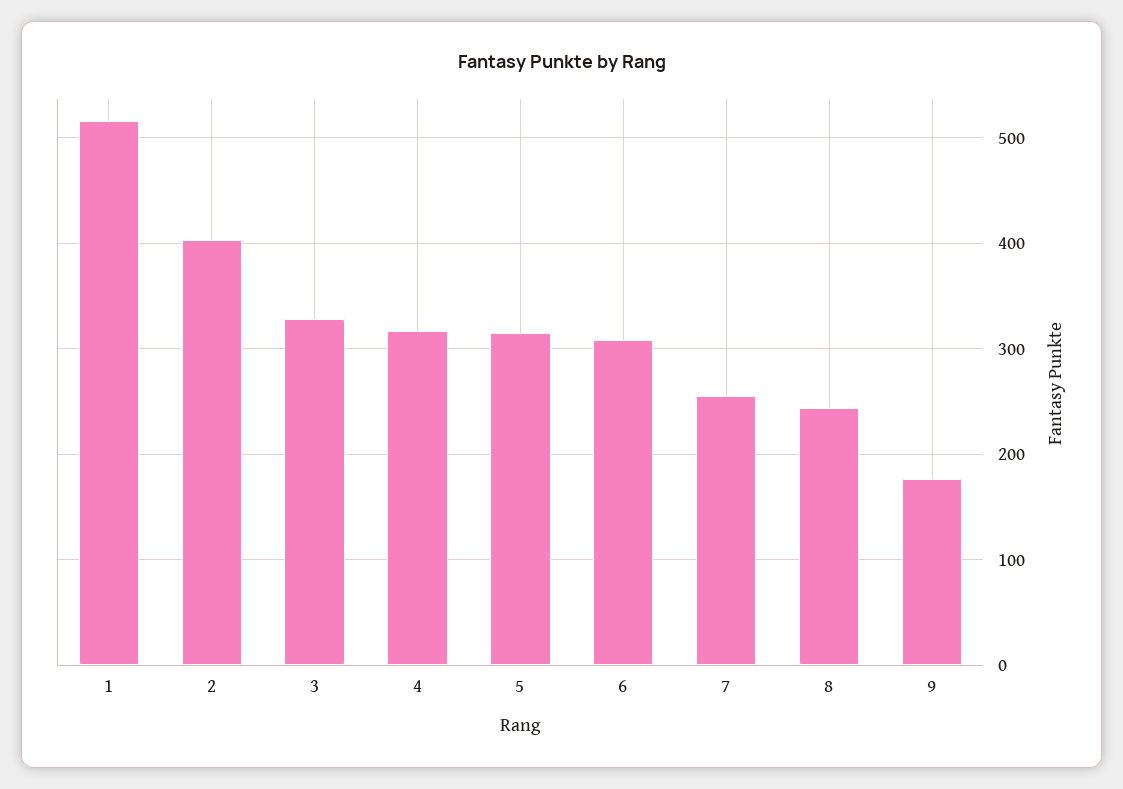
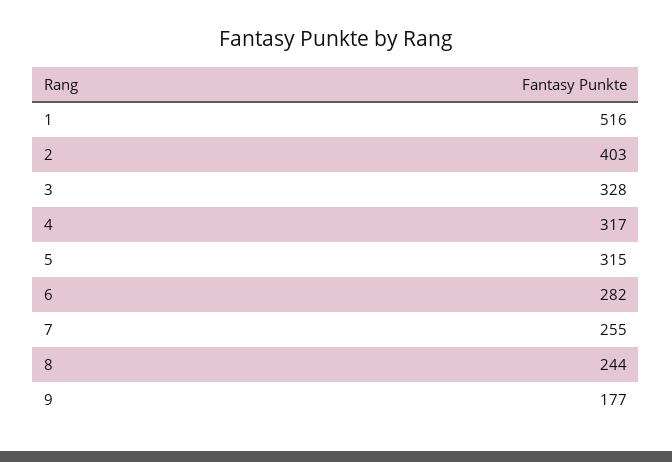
  {
    "1": 516,
    "2": 403,
    "3": 328,
    "4": 317,
    "5": 315,
-   "6": 310,
+   "6": 282,
    "7": 255,
    "8": 244,
    "9": 177
  }

